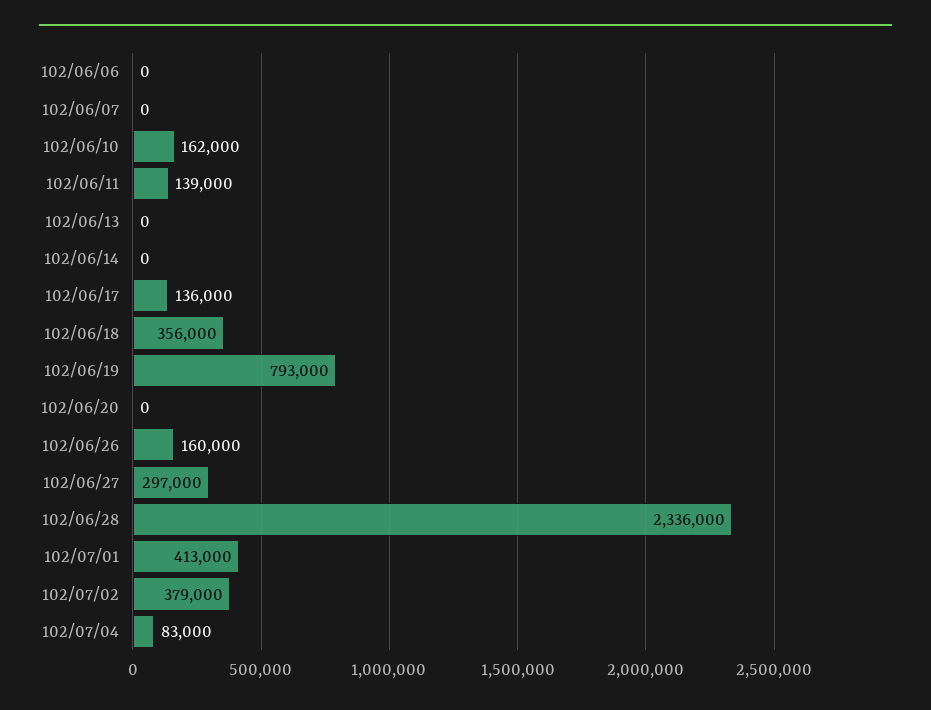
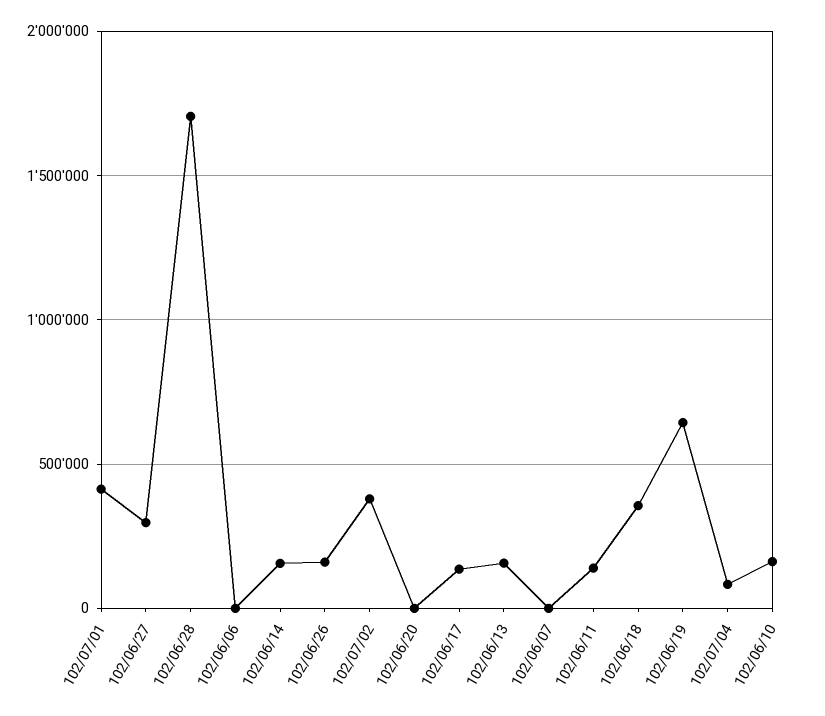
  {
    "102/06/06": 0,
    "102/06/07": 0,
    "102/06/10": 162000,
    "102/06/11": 139000,
-   "102/06/13": 0,
+   "102/06/13": 150000,
-   "102/06/14": 0,
+   "102/06/14": 150000,
    "102/06/17": 136000,
    "102/06/18": 356000,
-   "102/06/19": 793000,
+   "102/06/19": 650000,
    "102/06/20": 0,
    "102/06/26": 160000,
    "102/06/27": 297000,
-   "102/06/28": 2336000,
+   "102/06/28": 1700000,
    "102/07/01": 413000,
    "102/07/02": 379000,
    "102/07/04": 83000
  }

